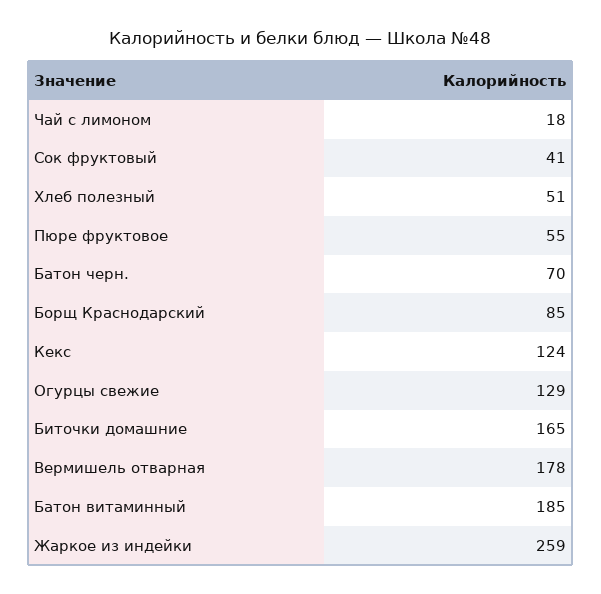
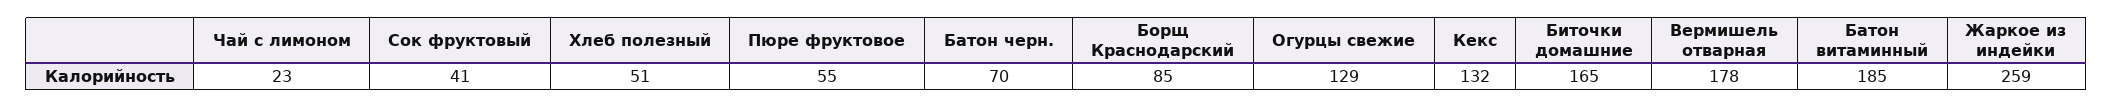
  {
-   "Чай с лимоном": 18,
+   "Чай с лимоном": 23,
    "Сок фруктовый": 41,
    "Хлеб полезный": 51,
    "Пюре фруктовое": 55,
    "Батон черн.": 70,
    "Борщ Краснодарский": 85,
-   "Кекс": 124,
+   "Кекс": 132,
    "Огурцы свежие": 129,
    "Биточки домашние": 165,
    "Вермишель отварная": 178,
    "Батон витаминный": 185,
    "Жаркое из индейки": 259
  }

